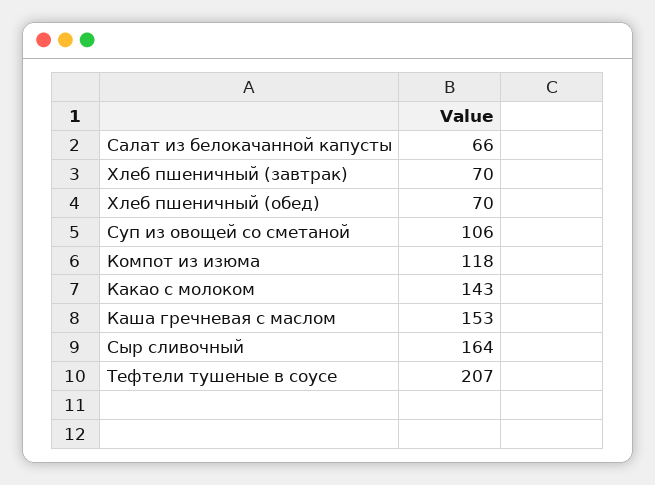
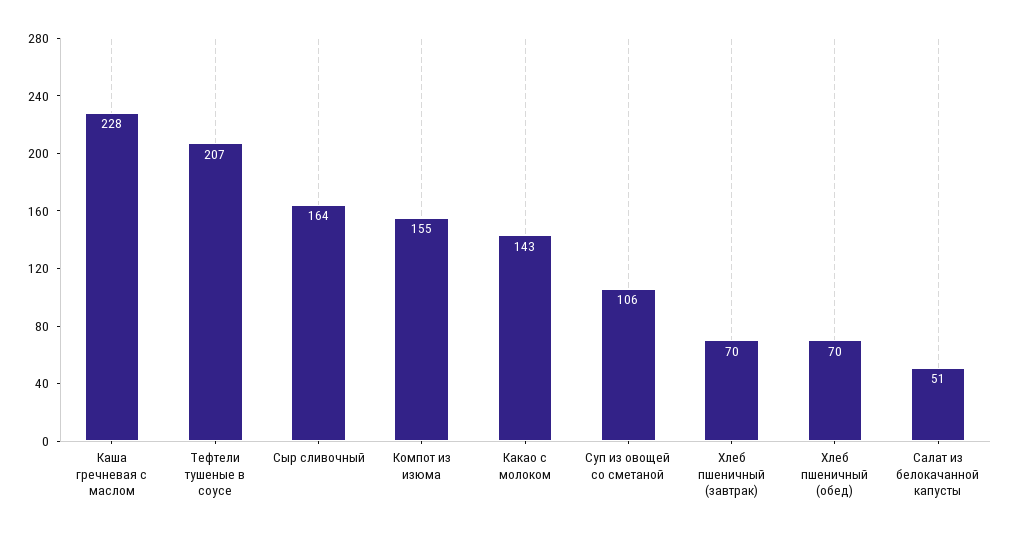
  {
-   "Салат из белокачанной капусты": 66,
+   "Салат из белокачанной капусты": 51,
    "Хлеб пшеничный (завтрак)": 70,
    "Хлеб пшеничный (обед)": 70,
    "Суп из овощей со сметаной": 106,
-   "Компот из изюма": 118,
+   "Компот из изюма": 155,
    "Какао с молоком": 143,
-   "Каша гречневая с маслом": 153,
+   "Каша гречневая с маслом": 228,
    "Сыр сливочный": 164,
    "Тефтели тушеные в соусе": 207
  }

